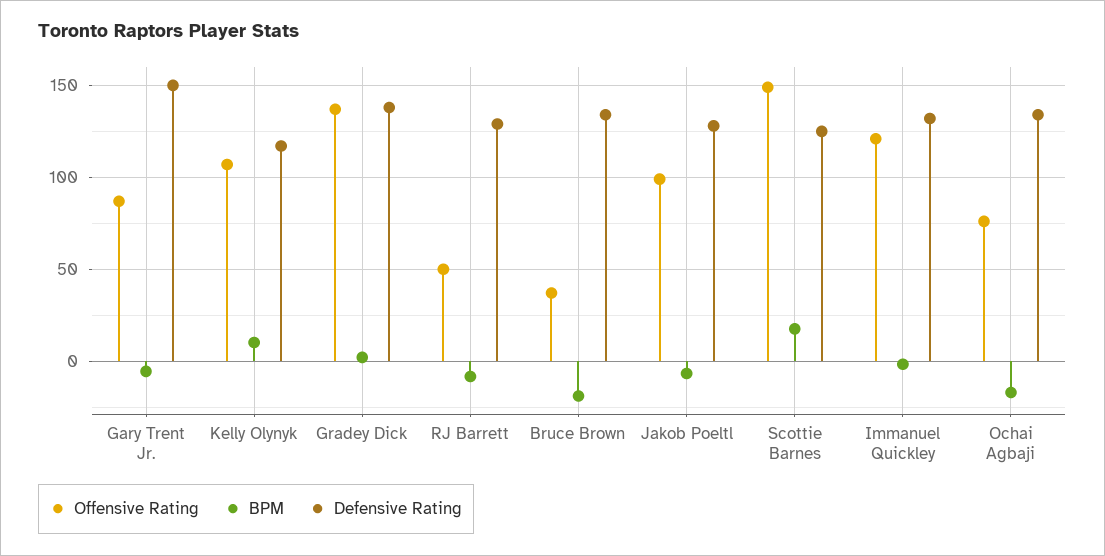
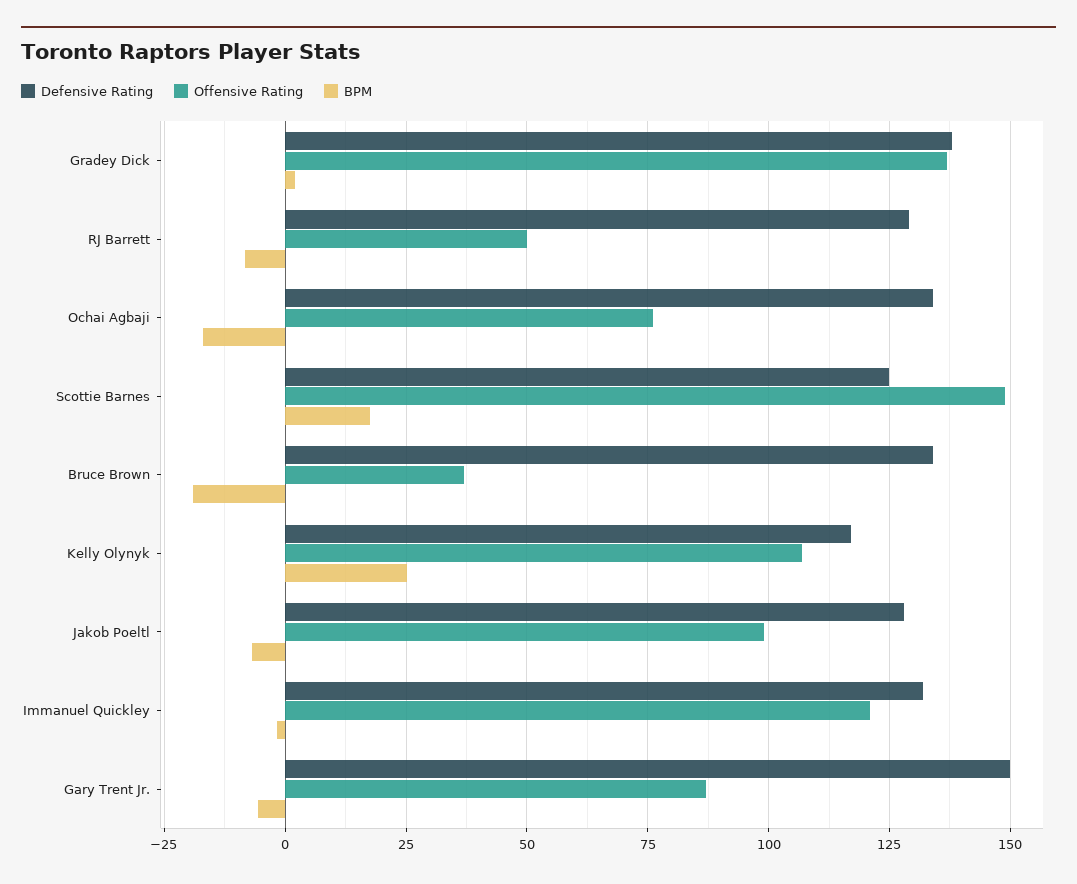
  {
    "Offensive Rating": {
      "Gary Trent Jr.": 87.5,
      "Kelly Olynyk": 107.5,
      "Gradey Dick": 137.5,
      "RJ Barrett": 50,
      "Bruce Brown": 37.5,
      "Jakob Poeltl": 100,
      "Scottie Barnes": 150,
      "Immanuel Quickley": 120,
      "Ochai Agbaji": 75
    },
    "BPM": {
      "Gary Trent Jr.": -5,
-     "Kelly Olynyk": 10,
+     "Kelly Olynyk": 25,
      "Gradey Dick": 2.5,
      "RJ Barrett": -7.5,
      "Bruce Brown": -20,
      "Jakob Poeltl": -7.5,
      "Scottie Barnes": 17.5,
      "Immanuel Quickley": -2.5,
      "Ochai Agbaji": -17.5
    },
    "Defensive Rating": {
      "Gary Trent Jr.": 150,
      "Kelly Olynyk": 117.5,
      "Gradey Dick": 137.5,
      "RJ Barrett": 130,
      "Bruce Brown": 135,
      "Jakob Poeltl": 127.5,
      "Scottie Barnes": 125,
      "Immanuel Quickley": 132.5,
      "Ochai Agbaji": 135
    }
  }

